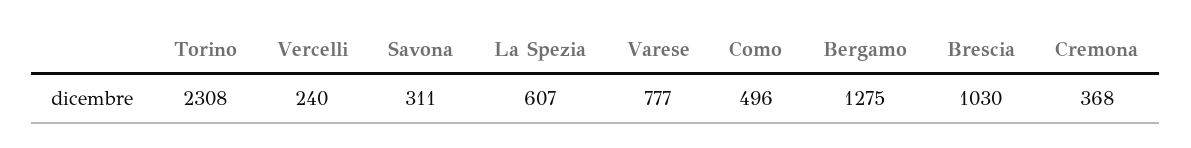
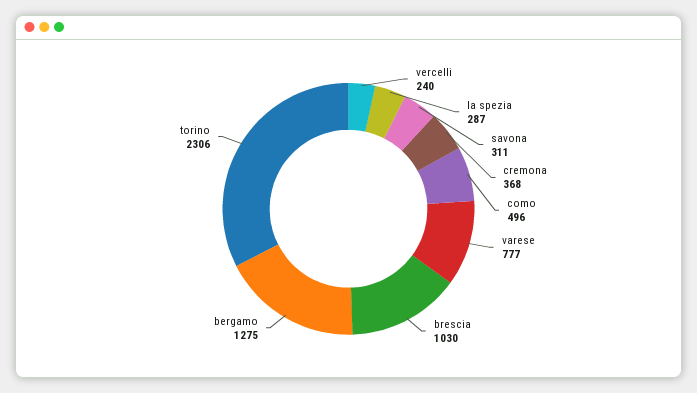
  {
-   "Torino": 2308,
+   "Torino": 2306,
    "Vercelli": 240,
    "Savona": 311,
-   "La Spezia": 607,
+   "La Spezia": 287,
    "Varese": 777,
    "Como": 496,
    "Bergamo": 1275,
    "Brescia": 1030,
    "Cremona": 368
  }

